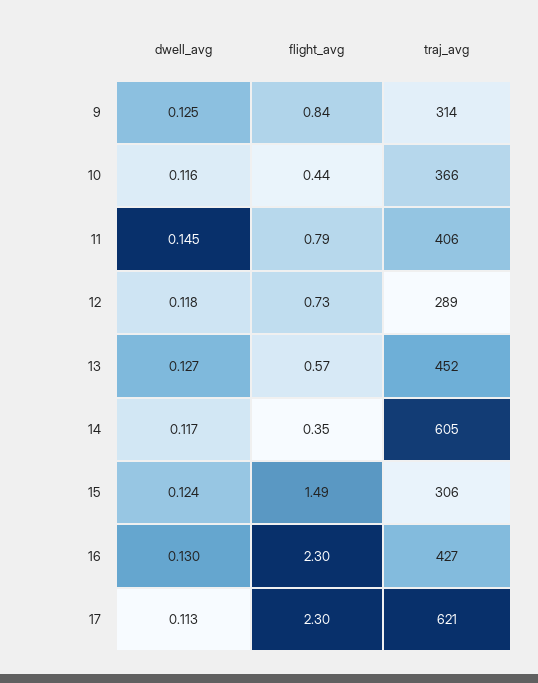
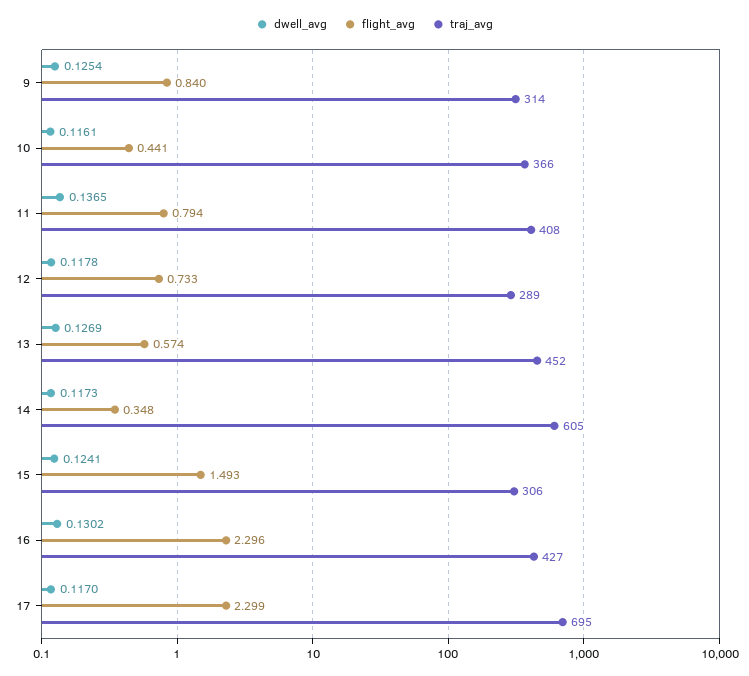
  {
    "dwell_avg": {
      "9": 0.1254,
      "10": 0.1161,
-     "11": 0.145,
+     "11": 0.1365,
      "12": 0.1178,
      "13": 0.1269,
      "14": 0.1173,
      "15": 0.1241,
      "16": 0.1302,
-     "17": 0.113
+     "17": 0.117
    },
    "flight_avg": {
      "9": 0.84,
      "10": 0.441,
      "11": 0.794,
      "12": 0.733,
      "13": 0.574,
      "14": 0.348,
      "15": 1.493,
      "16": 2.296,
      "17": 2.299
    },
    "traj_avg": {
      "9": 314,
      "10": 366,
-     "11": 406,
+     "11": 408,
      "12": 289,
      "13": 452,
      "14": 605,
      "15": 306,
      "16": 427,
-     "17": 621
+     "17": 695
    }
  }

